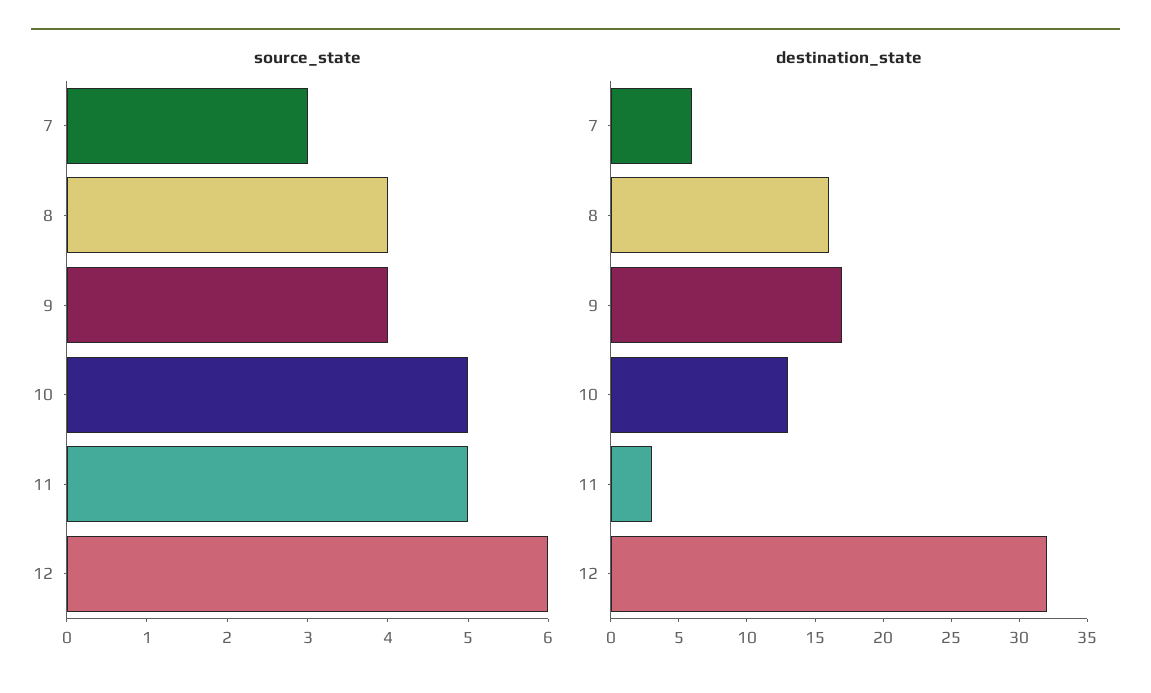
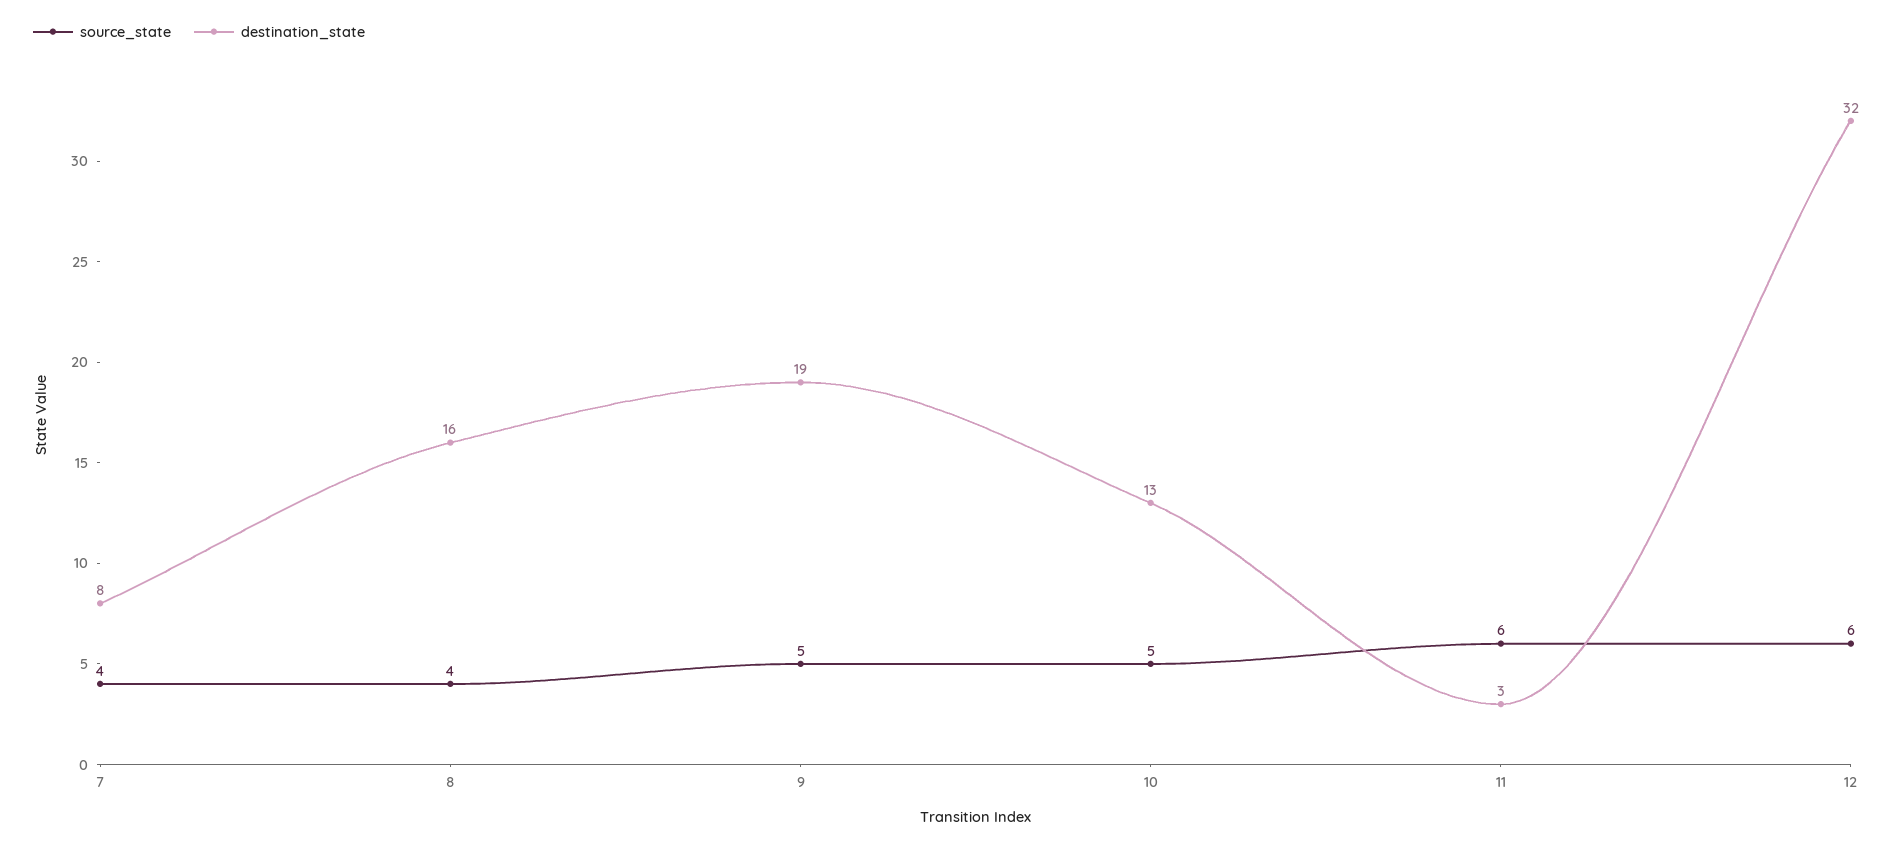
  {
    "source_state": {
-     "7": 3,
+     "7": 4,
      "8": 4,
-     "9": 4,
+     "9": 5,
      "10": 5,
-     "11": 5,
+     "11": 6,
      "12": 6
    },
    "destination_state": {
-     "7": 6,
+     "7": 8,
      "8": 16,
-     "9": 17,
+     "9": 19,
      "10": 13,
      "11": 3,
      "12": 32
    }
  }

